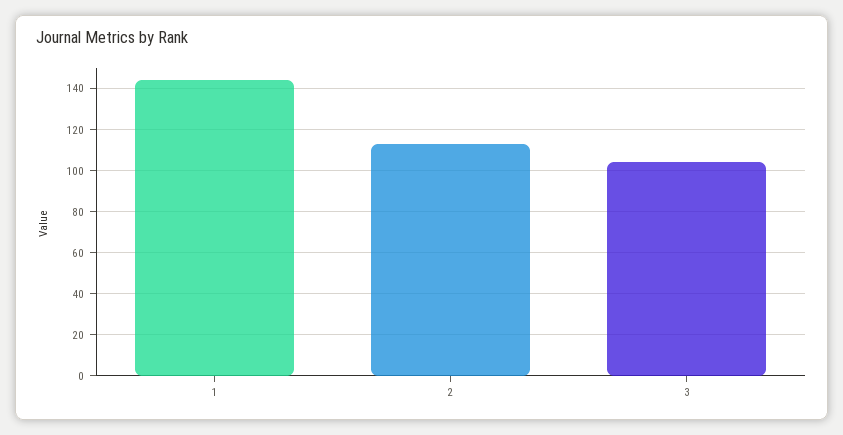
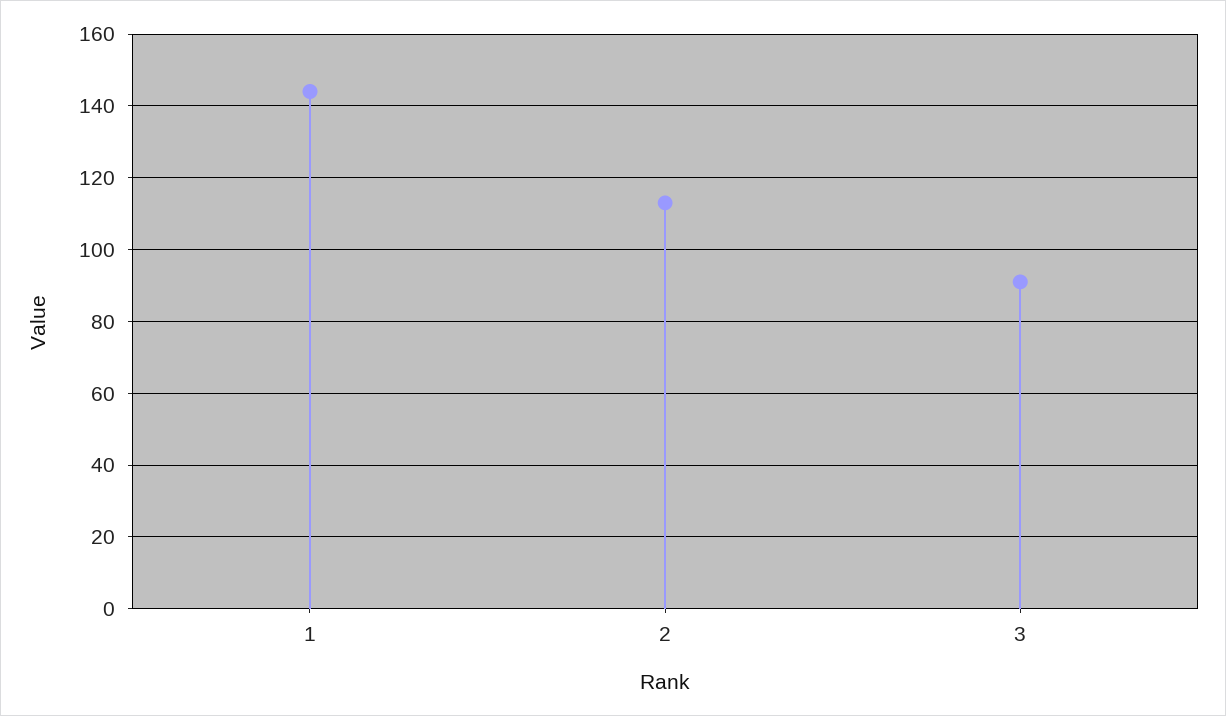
  {
    "1": 145,
    "2": 115,
-   "3": 105
+   "3": 90
  }

